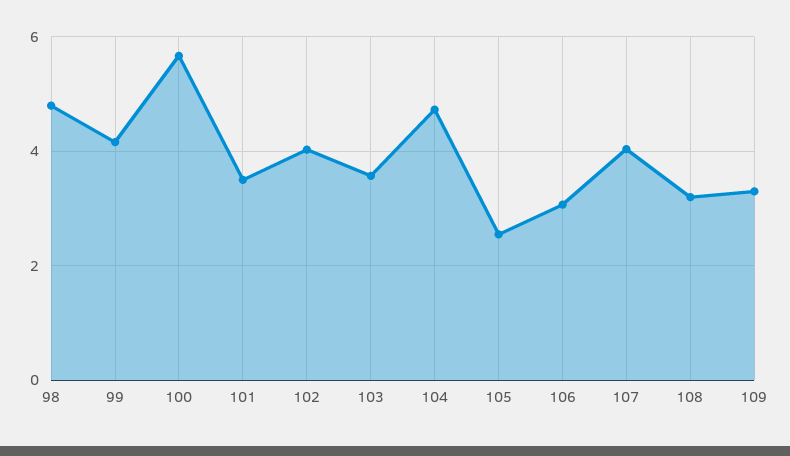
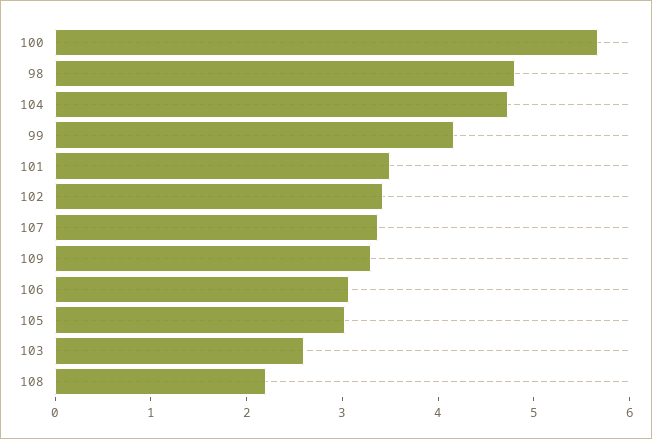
  {
    "98": 4.8,
    "99": 4.2,
    "100": 5.6,
    "101": 3.6,
-   "102": 4,
+   "102": 3.4,
-   "103": 3.6,
+   "103": 2.6,
    "104": 4.8,
-   "105": 2.6,
+   "105": 3,
    "106": 3,
-   "107": 4,
+   "107": 3.4,
-   "108": 3.2,
+   "108": 2.2,
    "109": 3.4
  }

